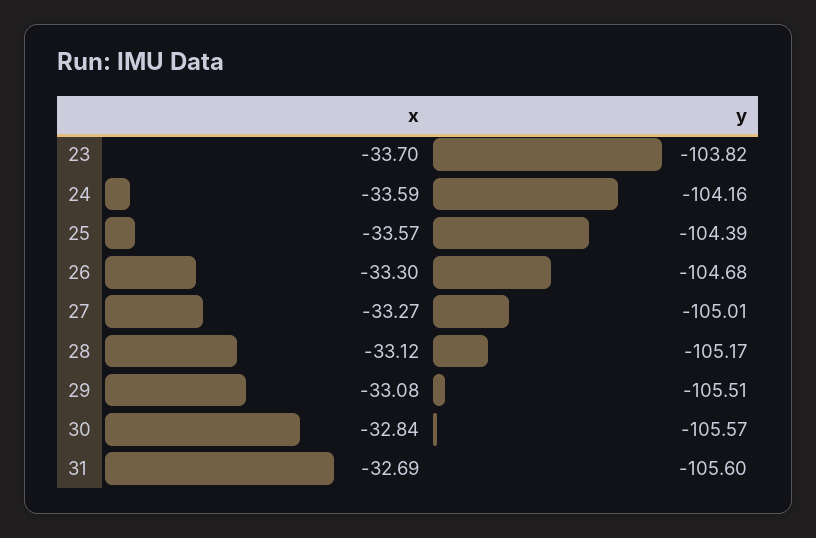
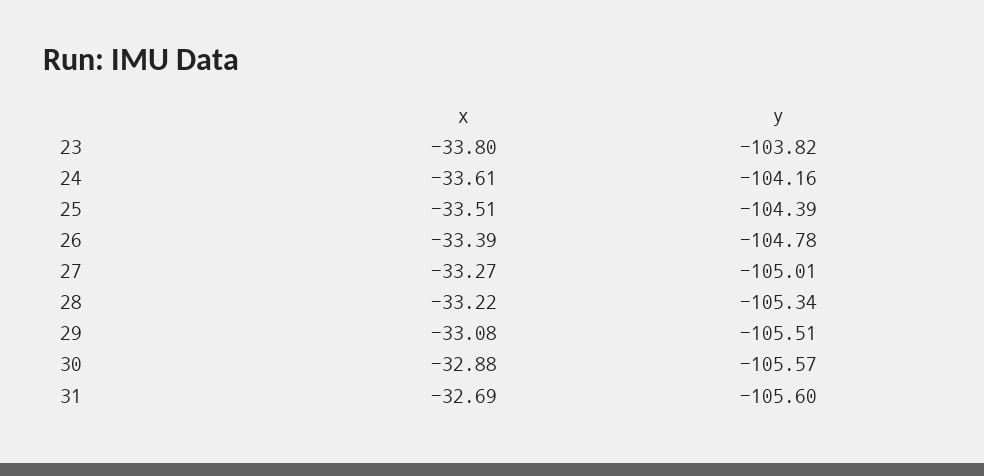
  {
    "x": {
-     "23": -33.7,
+     "23": -33.8,
-     "24": -33.59,
+     "24": -33.61,
-     "25": -33.57,
+     "25": -33.51,
-     "26": -33.3,
+     "26": -33.39,
      "27": -33.27,
-     "28": -33.12,
+     "28": -33.22,
      "29": -33.08,
-     "30": -32.84,
+     "30": -32.88,
      "31": -32.69
    },
    "y": {
      "23": -103.82,
      "24": -104.16,
      "25": -104.39,
-     "26": -104.68,
+     "26": -104.78,
      "27": -105.01,
-     "28": -105.17,
+     "28": -105.34,
      "29": -105.51,
      "30": -105.57,
      "31": -105.6
    }
  }

